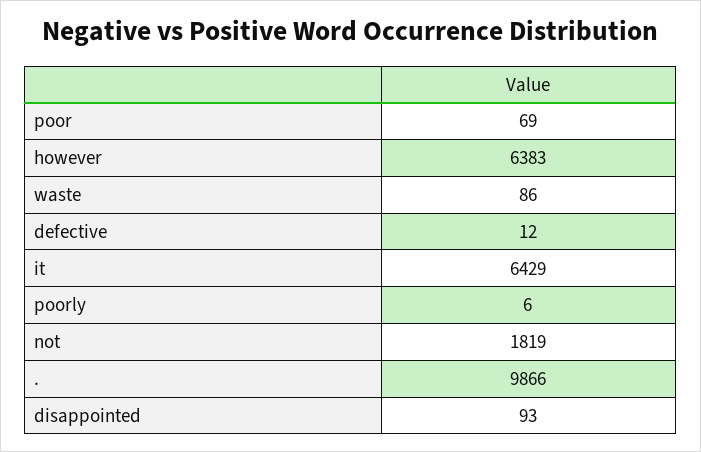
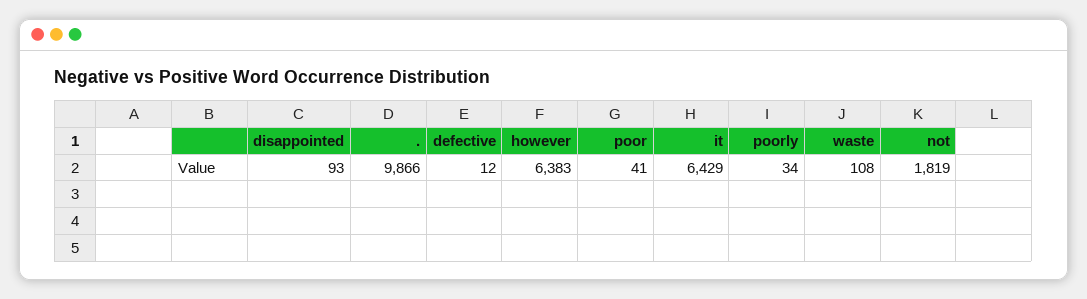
  {
-   "poor": 69,
+   "poor": 41,
    "however": 6383,
-   "waste": 86,
+   "waste": 108,
    "defective": 12,
    "it": 6429,
-   "poorly": 6,
+   "poorly": 34,
    "not": 1819,
    ".": 9866,
    "disappointed": 93
  }

